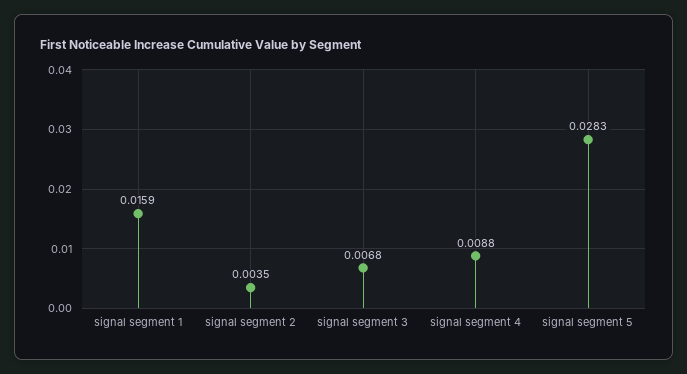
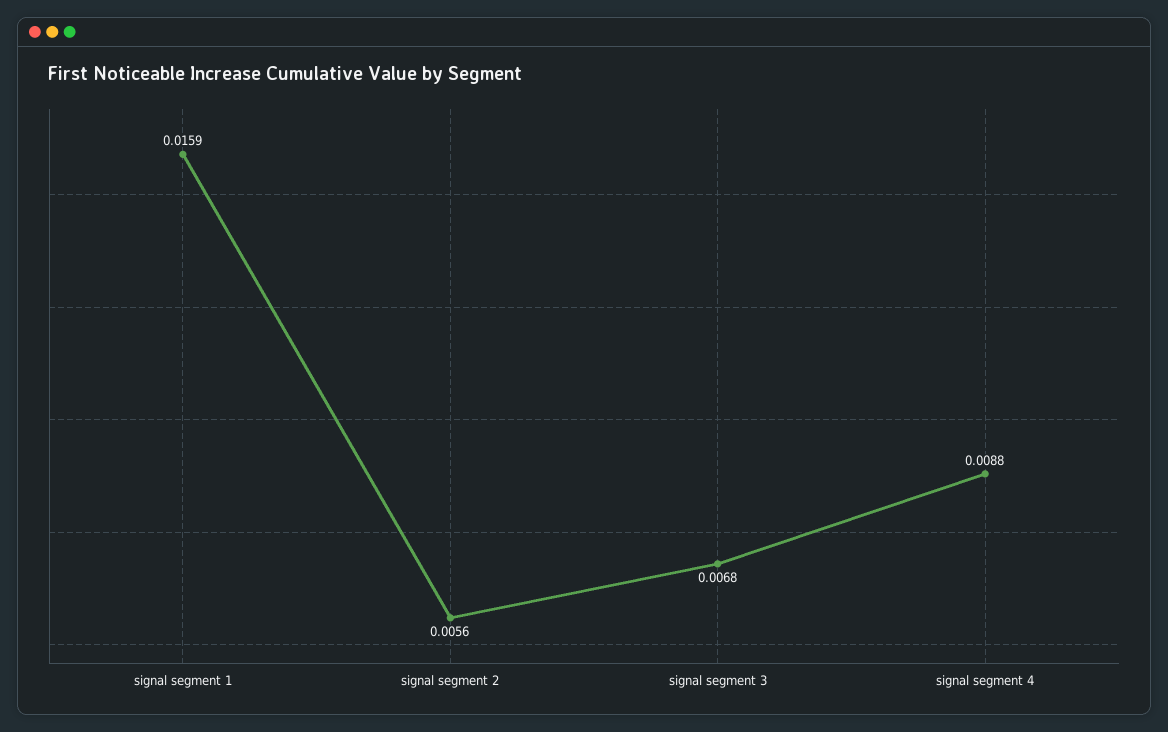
  {
    "signal segment 1": 0.0159,
-   "signal segment 2": 0.0035,
+   "signal segment 2": 0.0056,
    "signal segment 3": 0.0068,
-   "signal segment 4": 0.0088,
+   "signal segment 4": 0.0088
-   "signal segment 5": 0.0283
  }

